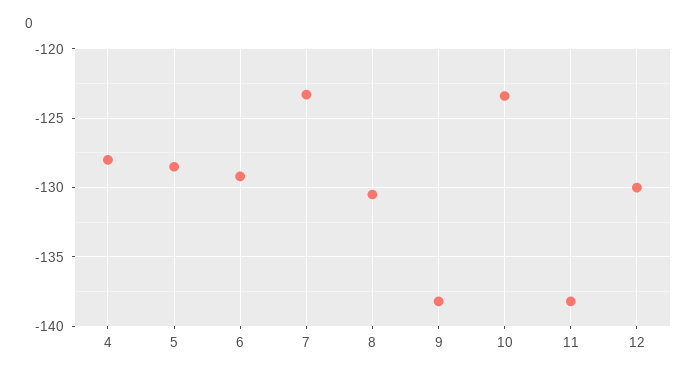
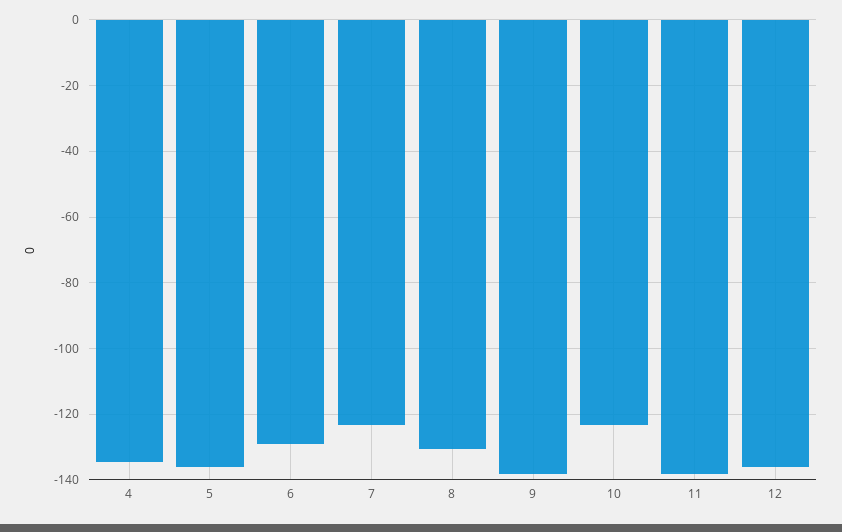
  {
-   "4": -128,
+   "4": -134,
-   "5": -128.5,
+   "5": -136,
    "6": -129,
    "7": -123.5,
    "8": -130.5,
    "9": -138,
    "10": -123.5,
    "11": -138,
-   "12": -130
+   "12": -136
  }

